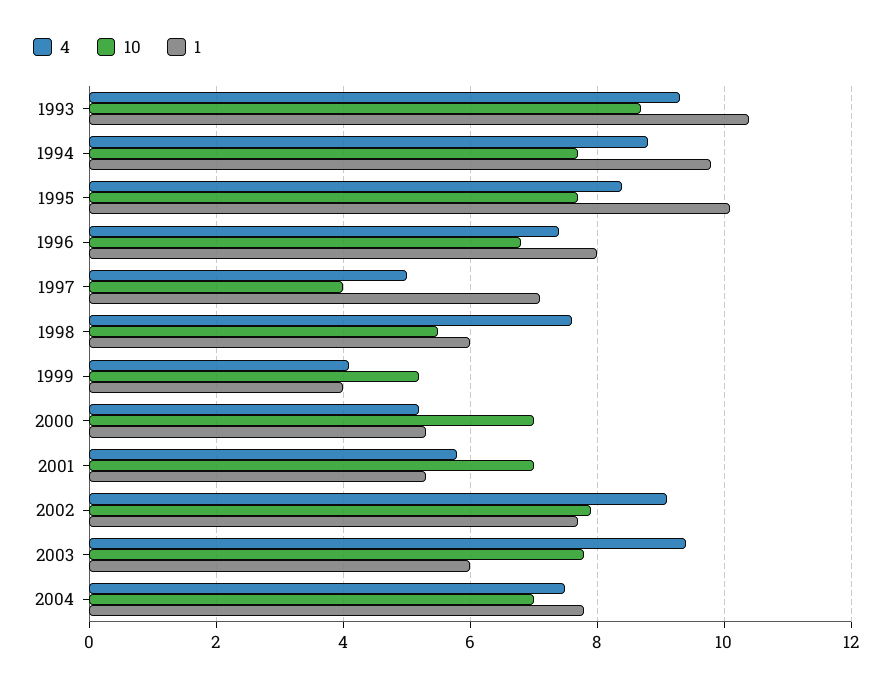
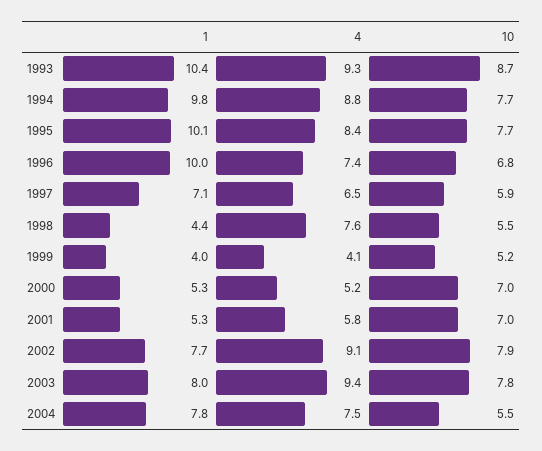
  {
    "4": {
      "1993": 9.3,
      "1994": 8.8,
      "1995": 8.4,
      "1996": 7.4,
-     "1997": 5,
+     "1997": 6.5,
      "1998": 7.6,
      "1999": 4.1,
      "2000": 5.2,
      "2001": 5.8,
      "2002": 9.1,
      "2003": 9.4,
      "2004": 7.5
    },
    "10": {
      "1993": 8.7,
      "1994": 7.7,
      "1995": 7.7,
      "1996": 6.8,
-     "1997": 4,
+     "1997": 5.9,
      "1998": 5.5,
      "1999": 5.2,
      "2000": 7,
      "2001": 7,
      "2002": 7.9,
      "2003": 7.8,
-     "2004": 7
+     "2004": 5.5
    },
    "1": {
      "1993": 10.4,
      "1994": 9.8,
      "1995": 10.1,
-     "1996": 8,
+     "1996": 10,
      "1997": 7.1,
-     "1998": 6,
+     "1998": 4.4,
      "1999": 4,
      "2000": 5.3,
      "2001": 5.3,
      "2002": 7.7,
-     "2003": 6,
+     "2003": 8,
      "2004": 7.8
    }
  }

